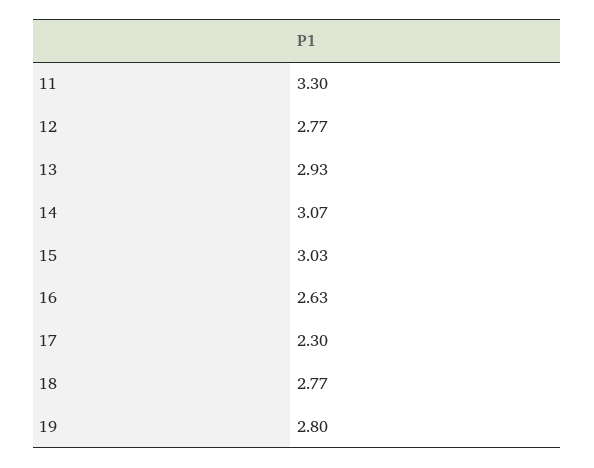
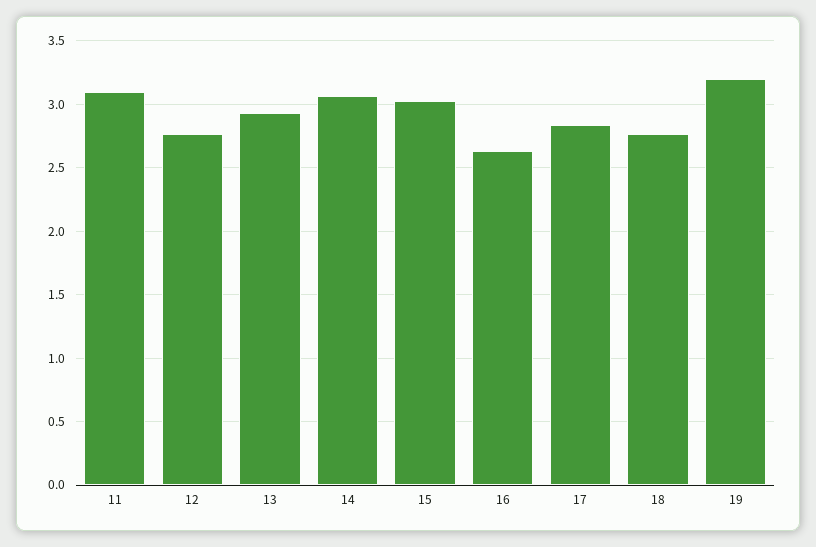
  {
-   "11": 3.3,
+   "11": 3.1,
    "12": 2.77,
    "13": 2.93,
    "14": 3.07,
    "15": 3.03,
    "16": 2.63,
-   "17": 2.3,
+   "17": 2.85,
    "18": 2.77,
-   "19": 2.8
+   "19": 3.2
  }

